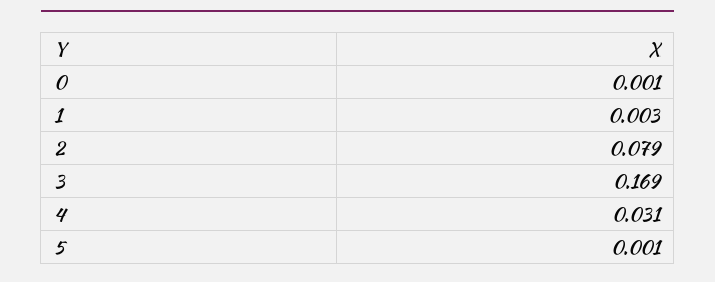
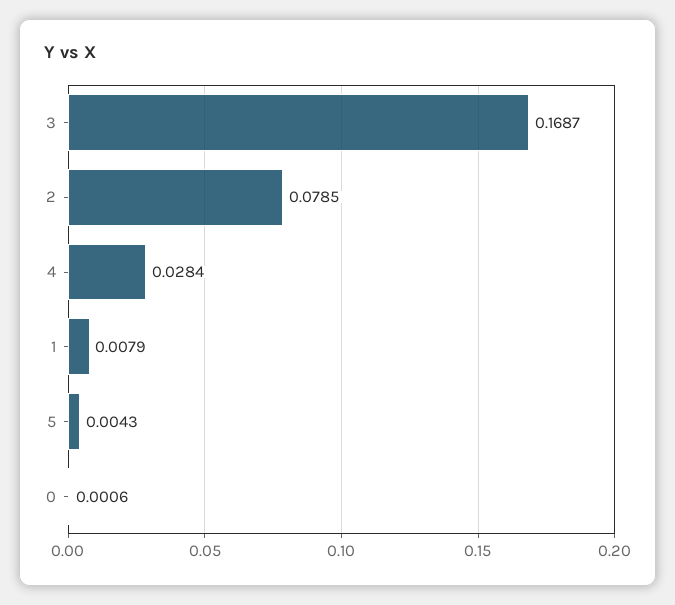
  {
    "0": 0.0006,
-   "1": 0.003,
+   "1": 0.0079,
    "2": 0.0785,
    "3": 0.1687,
-   "4": 0.031,
+   "4": 0.0284,
-   "5": 0.001
+   "5": 0.0043
  }

